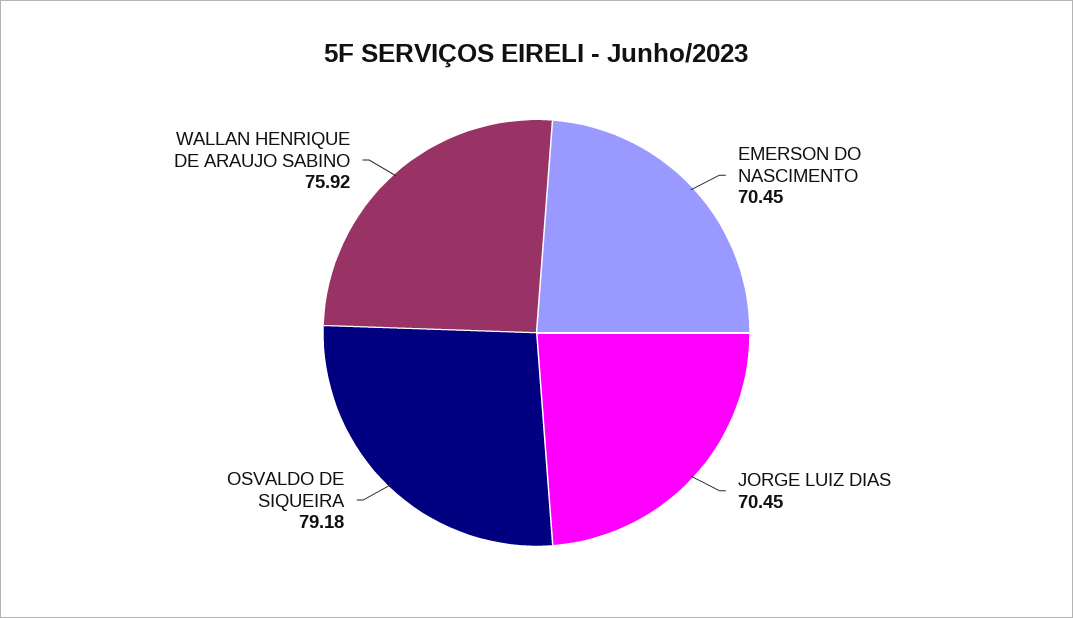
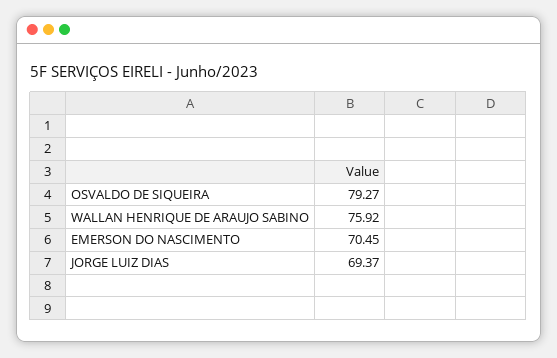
  {
    "EMERSON DO NASCIMENTO": 70.45,
-   "JORGE LUIZ DIAS": 70.45,
+   "JORGE LUIZ DIAS": 69.37,
-   "OSVALDO DE SIQUEIRA": 79.18,
+   "OSVALDO DE SIQUEIRA": 79.27,
    "WALLAN HENRIQUE DE ARAUJO SABINO": 75.92
  }

